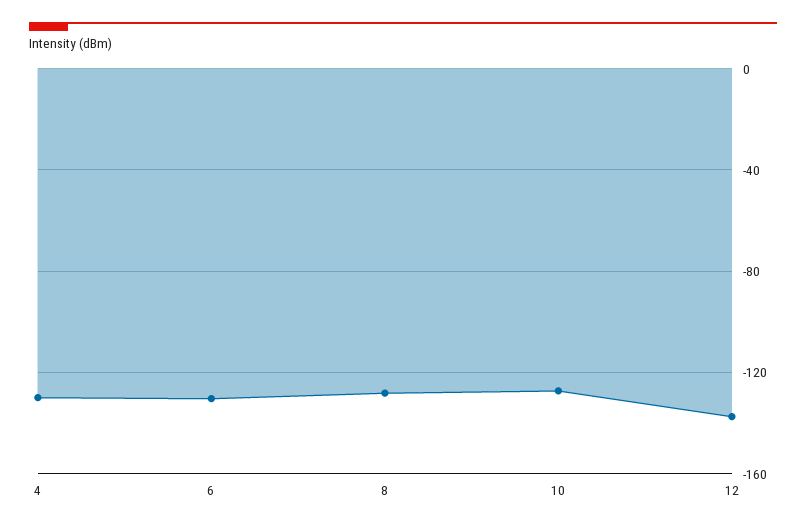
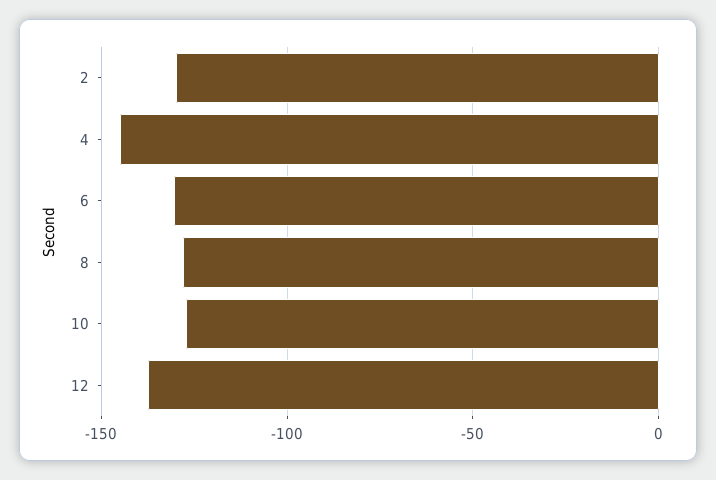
  {
-   "4": -130,
+   "4": -145,
    "6": -130,
    "8": -130,
    "10": -125,
-   "12": -135
+   "12": -135,
+   "2": -130
  }

